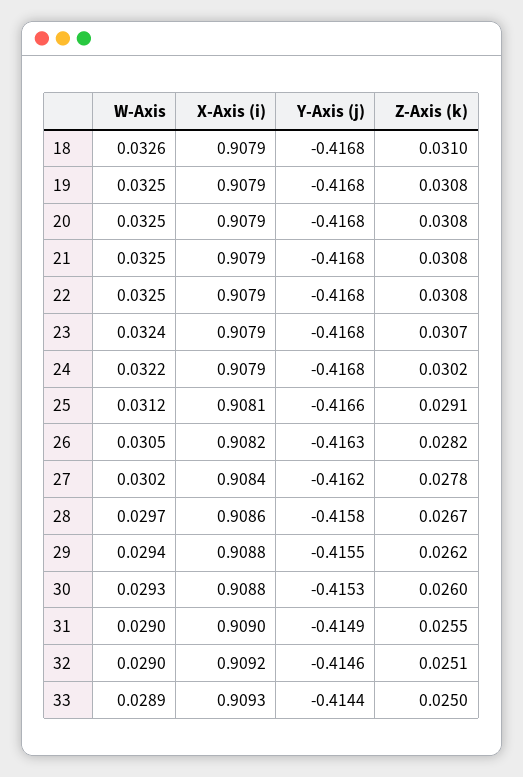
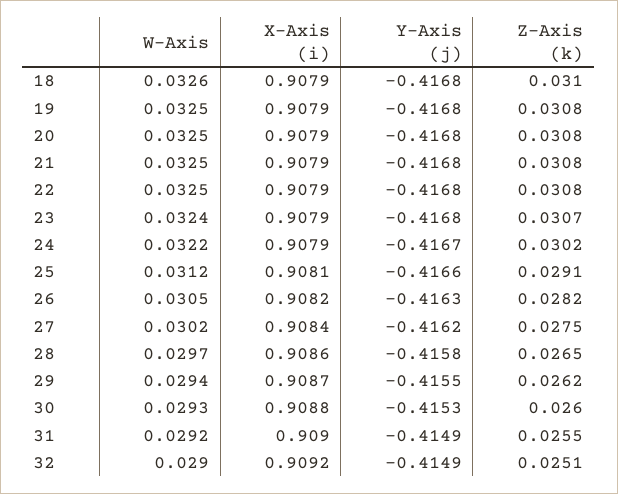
  {
    "W-Axis": {
      "18": 0.0326,
      "19": 0.0325,
      "20": 0.0325,
      "21": 0.0325,
      "22": 0.0325,
      "23": 0.0324,
      "24": 0.0322,
      "25": 0.0312,
      "26": 0.0305,
      "27": 0.0302,
      "28": 0.0297,
      "29": 0.0294,
      "30": 0.0293,
-     "31": 0.029,
+     "31": 0.0292,
-     "32": 0.029,
+     "32": 0.029
-     "33": 0.0289
    },
    "X-Axis (i)": {
      "18": 0.9079,
      "19": 0.9079,
      "20": 0.9079,
      "21": 0.9079,
      "22": 0.9079,
      "23": 0.9079,
      "24": 0.9079,
      "25": 0.9081,
      "26": 0.9082,
      "27": 0.9084,
      "28": 0.9086,
-     "29": 0.9088,
+     "29": 0.9087,
      "30": 0.9088,
      "31": 0.909,
-     "32": 0.9092,
+     "32": 0.9092
-     "33": 0.9093
    },
    "Y-Axis (j)": {
      "18": -0.4168,
      "19": -0.4168,
      "20": -0.4168,
      "21": -0.4168,
      "22": -0.4168,
      "23": -0.4168,
-     "24": -0.4168,
+     "24": -0.4167,
      "25": -0.4166,
      "26": -0.4163,
      "27": -0.4162,
      "28": -0.4158,
      "29": -0.4155,
      "30": -0.4153,
      "31": -0.4149,
-     "32": -0.4146,
+     "32": -0.4149
-     "33": -0.4144
    },
    "Z-Axis (k)": {
      "18": 0.031,
      "19": 0.0308,
      "20": 0.0308,
      "21": 0.0308,
      "22": 0.0308,
      "23": 0.0307,
      "24": 0.0302,
      "25": 0.0291,
      "26": 0.0282,
-     "27": 0.0278,
+     "27": 0.0275,
-     "28": 0.0267,
+     "28": 0.0265,
      "29": 0.0262,
      "30": 0.026,
      "31": 0.0255,
-     "32": 0.0251,
+     "32": 0.0251
-     "33": 0.025
    }
  }

